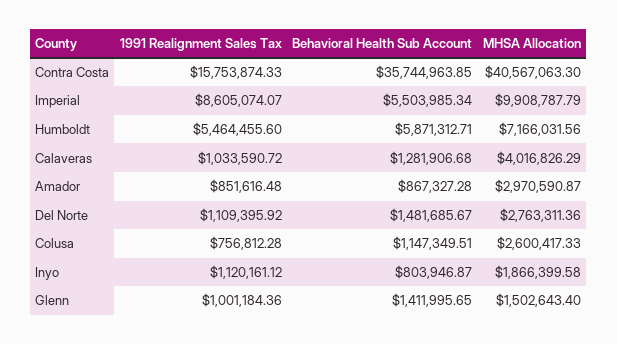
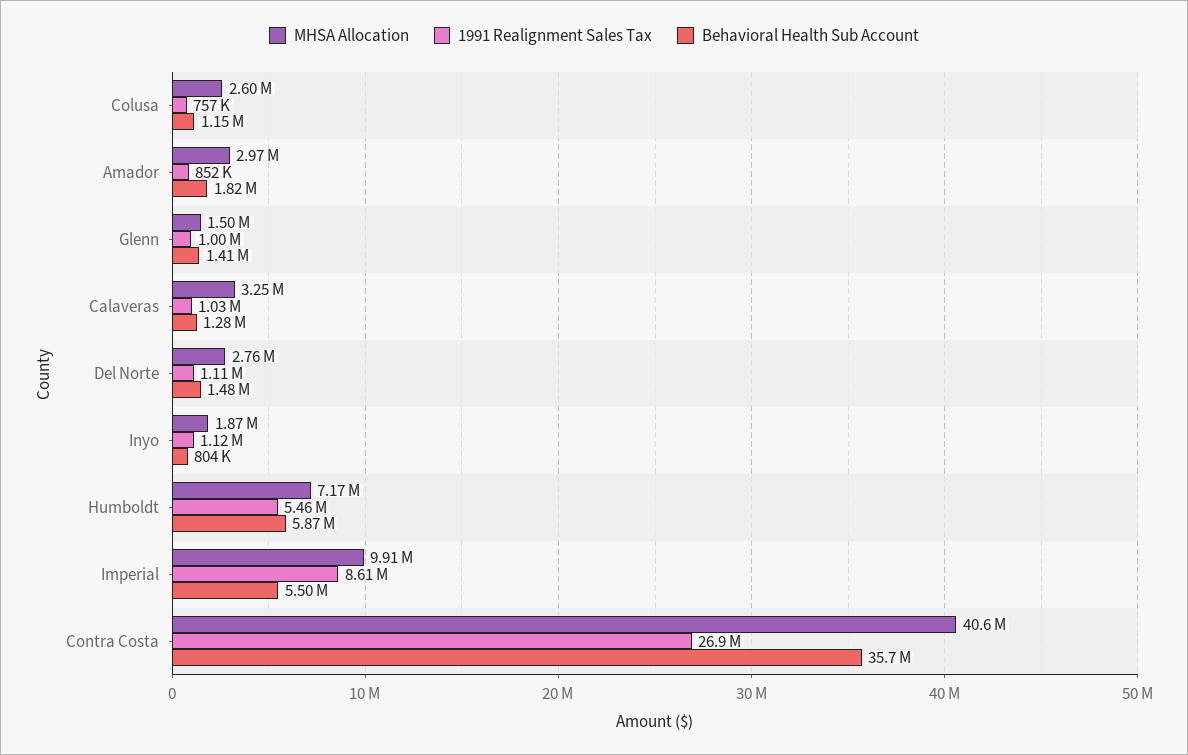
  {
    "1991 Realignment Sales Tax": {
-     "Contra Costa": 15753874.33,
+     "Contra Costa": 26900000,
      "Imperial": 8605074.07,
      "Humboldt": 5464455.6,
      "Calaveras": 1033590.72,
      "Amador": 851616.48,
      "Del Norte": 1109395.92,
      "Colusa": 756812.28,
      "Inyo": 1120161.12,
      "Glenn": 1001184.36
    },
    "Behavioral Health Sub Account": {
      "Contra Costa": 35744963.85,
      "Imperial": 5503985.34,
      "Humboldt": 5871312.71,
      "Calaveras": 1281906.68,
-     "Amador": 867327.28,
+     "Amador": 1820000,
      "Del Norte": 1481685.67,
      "Colusa": 1147349.51,
      "Inyo": 803946.87,
      "Glenn": 1411995.65
    },
    "MHSA Allocation": {
      "Contra Costa": 40567063.3,
      "Imperial": 9908787.79,
      "Humboldt": 7166031.56,
-     "Calaveras": 4016826.29,
+     "Calaveras": 3250000,
      "Amador": 2970590.87,
      "Del Norte": 2763311.36,
      "Colusa": 2600417.33,
      "Inyo": 1866399.58,
      "Glenn": 1502643.4
    }
  }

